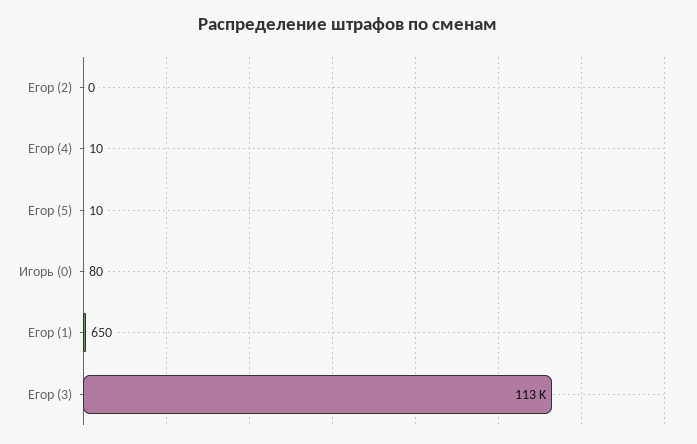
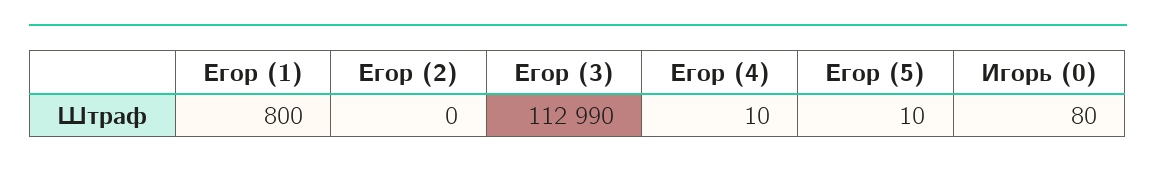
  {
    "Егор (2)": 0,
    "Егор (4)": 10,
    "Егор (5)": 10,
    "Игорь (0)": 80,
-   "Егор (1)": 650,
+   "Егор (1)": 800,
    "Егор (3)": 112990
  }

